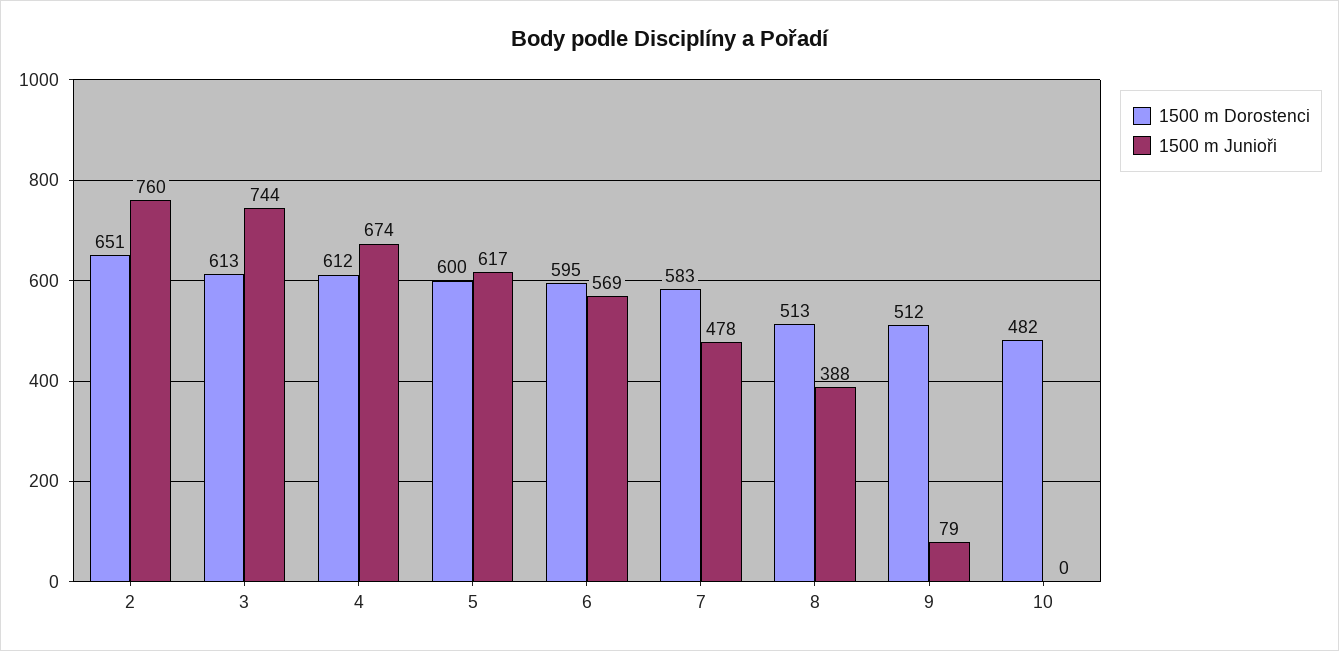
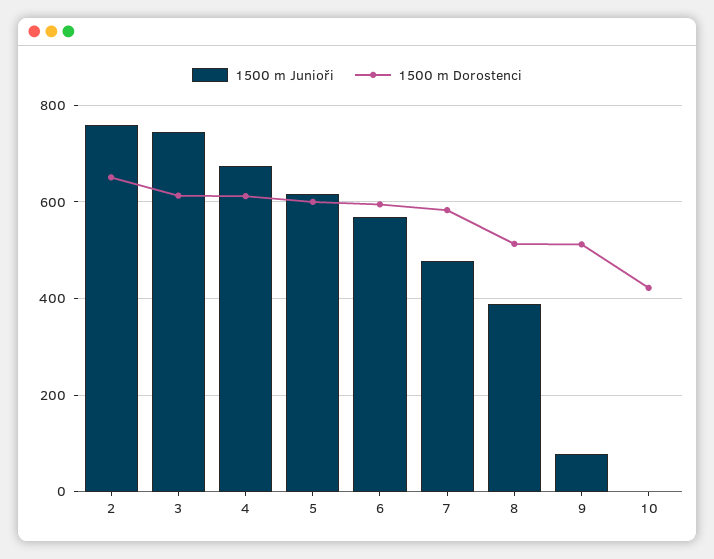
  {
    "1500 m Dorostenci": {
      "2": 651,
      "3": 613,
      "4": 612,
      "5": 600,
      "6": 595,
      "7": 583,
      "8": 513,
      "9": 512,
-     "10": 482
+     "10": 420
    },
    "1500 m Junioři": {
      "2": 760,
      "3": 744,
      "4": 674,
      "5": 617,
      "6": 569,
      "7": 478,
      "8": 388,
      "9": 79,
      "10": 0
    }
  }

